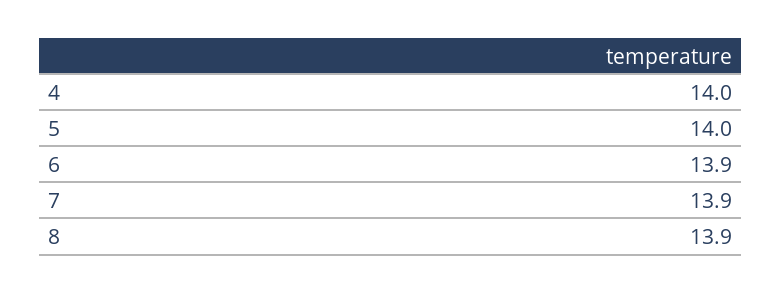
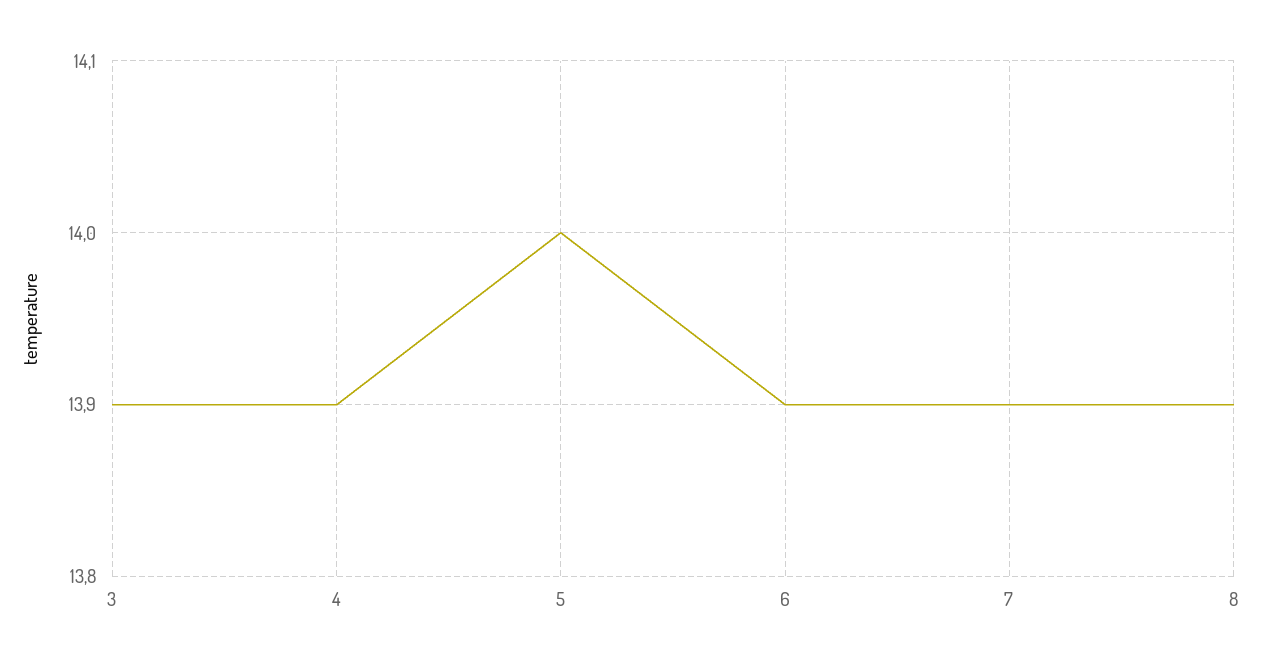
  {
-   "4": 14,
+   "4": 13.9,
    "5": 14,
    "6": 13.9,
    "7": 13.9,
-   "8": 13.9
+   "8": 13.9,
+   "3": 13.9
  }

